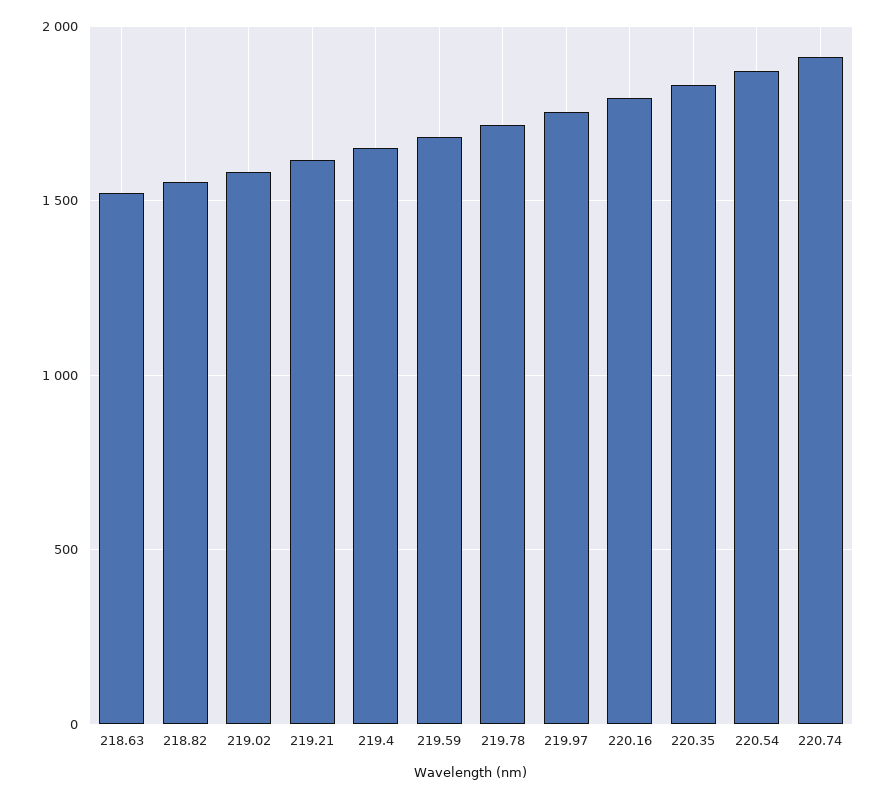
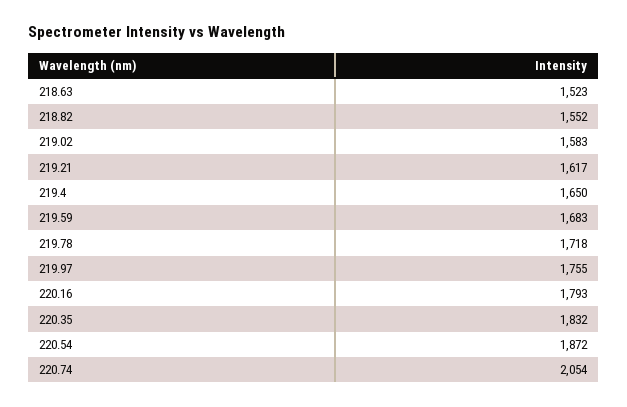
  {
    "218.63": 1523,
    "218.82": 1552,
    "219.02": 1583,
    "219.21": 1617,
    "219.4": 1650,
    "219.59": 1683,
    "219.78": 1718,
    "219.97": 1755,
    "220.16": 1793,
    "220.35": 1832,
    "220.54": 1872,
-   "220.74": 1900
+   "220.74": 2054
  }

